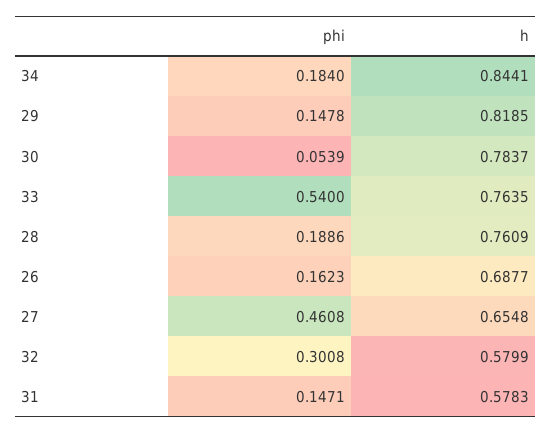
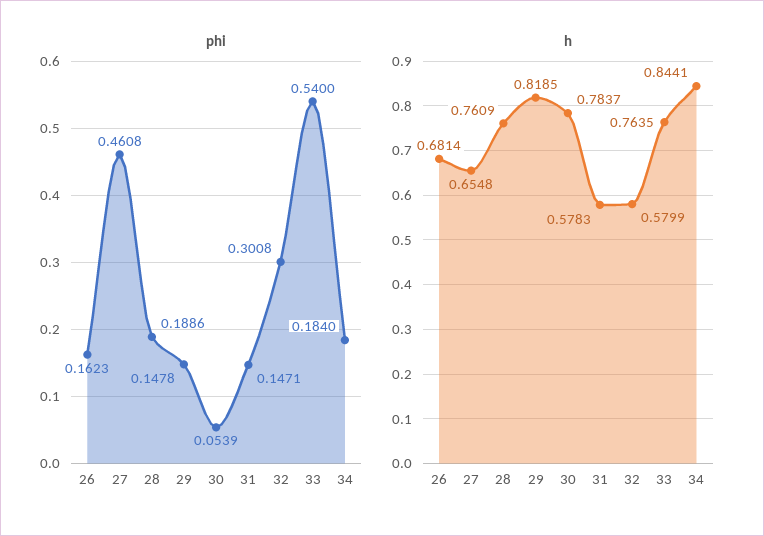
  {
    "phi": {
      "34": 0.184,
      "29": 0.1478,
      "30": 0.0539,
      "33": 0.54,
      "28": 0.1886,
      "26": 0.1623,
      "27": 0.4608,
      "32": 0.3008,
      "31": 0.1471
    },
    "h": {
      "34": 0.8441,
      "29": 0.8185,
      "30": 0.7837,
      "33": 0.7635,
      "28": 0.7609,
-     "26": 0.6877,
+     "26": 0.6814,
      "27": 0.6548,
      "32": 0.5799,
      "31": 0.5783
    }
  }

